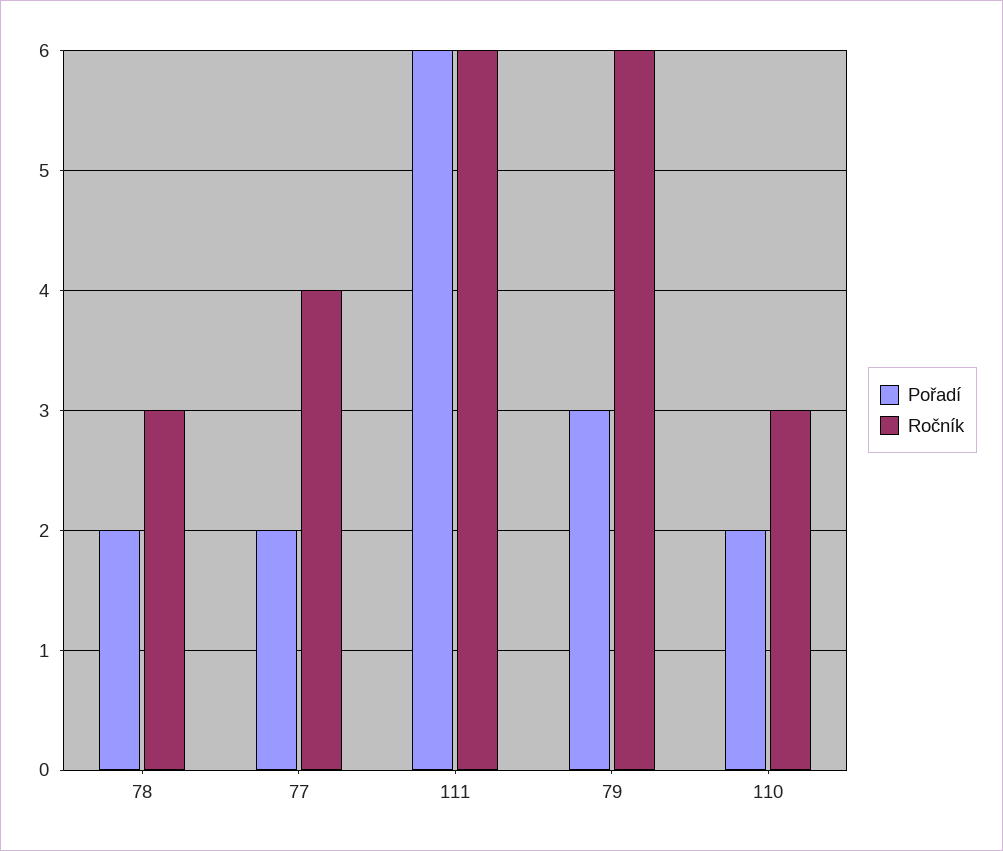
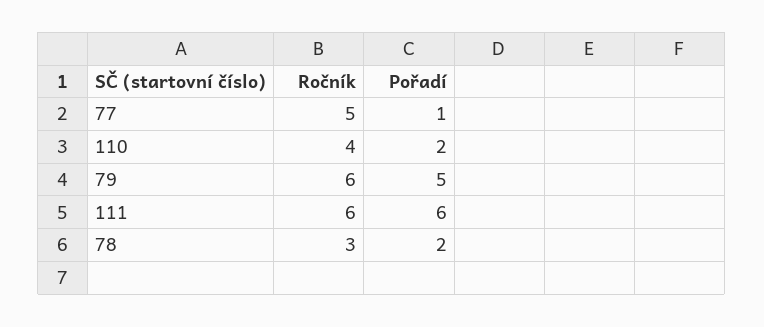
  {
    "Pořadí": {
      "78": 2,
-     "77": 2,
+     "77": 1,
      "111": 6,
-     "79": 3,
+     "79": 5,
      "110": 2
    },
    "Ročník": {
      "78": 3,
-     "77": 4,
+     "77": 5,
      "111": 6,
      "79": 6,
-     "110": 3
+     "110": 4
    }
  }

